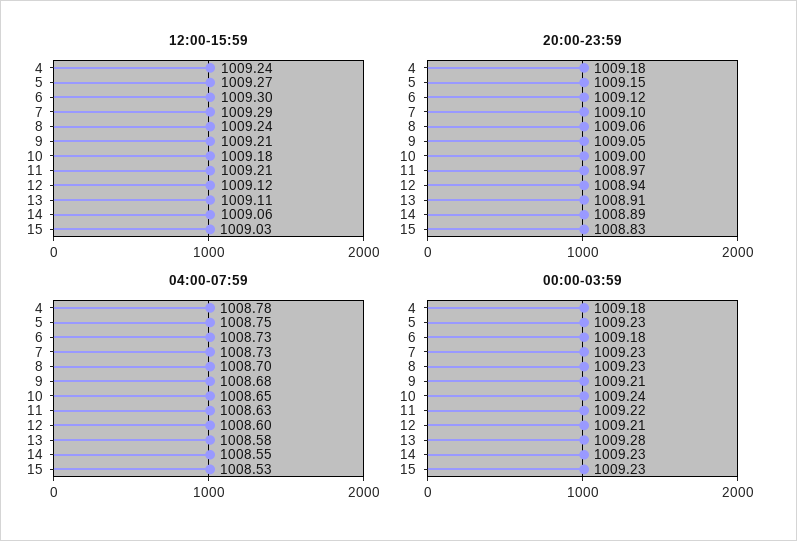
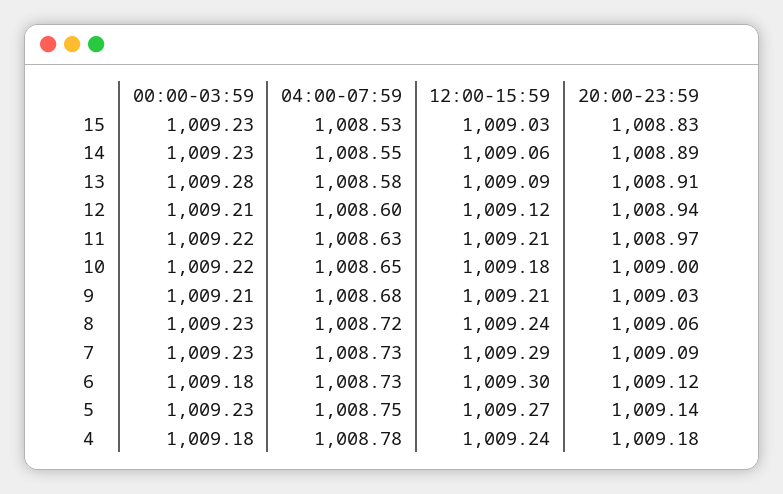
  {
    "12:00-15:59": {
      "4": 1009.24,
      "5": 1009.27,
      "6": 1009.3,
      "7": 1009.29,
      "8": 1009.24,
      "9": 1009.21,
      "10": 1009.18,
      "11": 1009.21,
      "12": 1009.12,
-     "13": 1009.11,
+     "13": 1009.09,
      "14": 1009.06,
      "15": 1009.03
    },
    "20:00-23:59": {
      "4": 1009.18,
-     "5": 1009.15,
+     "5": 1009.14,
      "6": 1009.12,
-     "7": 1009.1,
+     "7": 1009.09,
      "8": 1009.06,
-     "9": 1009.05,
+     "9": 1009.03,
      "10": 1009,
      "11": 1008.97,
      "12": 1008.94,
      "13": 1008.91,
      "14": 1008.89,
      "15": 1008.83
    },
    "04:00-07:59": {
      "4": 1008.78,
      "5": 1008.75,
      "6": 1008.73,
      "7": 1008.73,
-     "8": 1008.7,
+     "8": 1008.72,
      "9": 1008.68,
      "10": 1008.65,
      "11": 1008.63,
      "12": 1008.6,
      "13": 1008.58,
      "14": 1008.55,
      "15": 1008.53
    },
    "00:00-03:59": {
      "4": 1009.18,
      "5": 1009.23,
      "6": 1009.18,
      "7": 1009.23,
      "8": 1009.23,
      "9": 1009.21,
-     "10": 1009.24,
+     "10": 1009.22,
      "11": 1009.22,
      "12": 1009.21,
      "13": 1009.28,
      "14": 1009.23,
      "15": 1009.23
    }
  }

